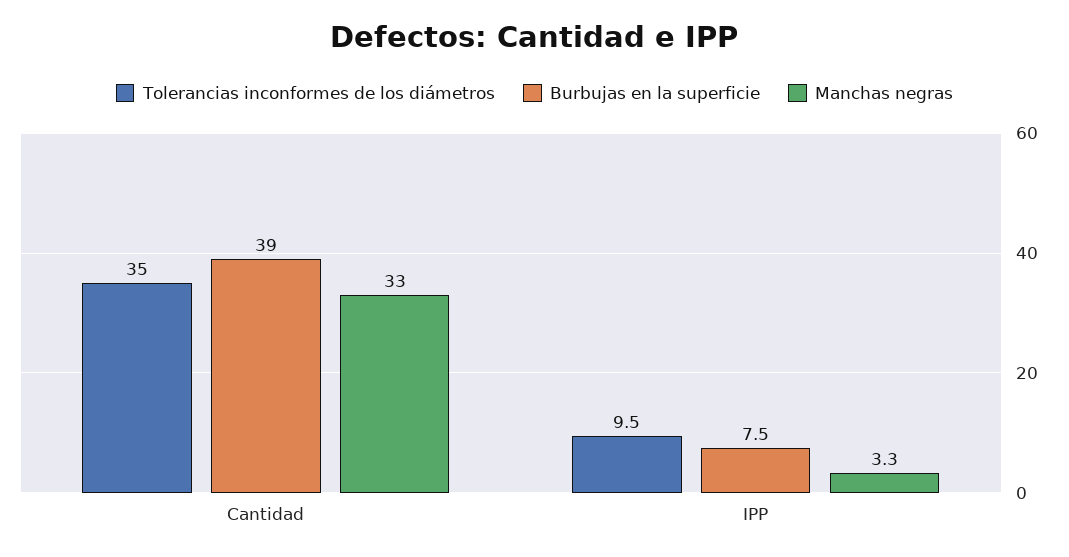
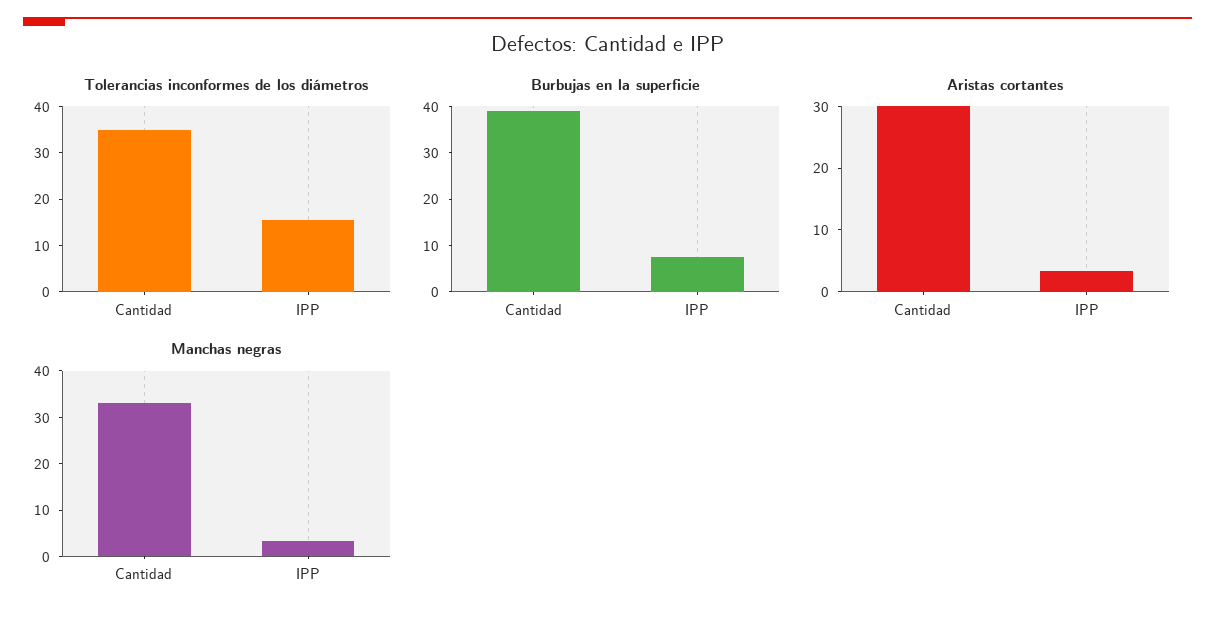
  {
    "Tolerancias inconformes de los diámetros": {
      "Cantidad": 35,
-     "IPP": 9.5
+     "IPP": 16
    },
    "Burbujas en la superficie": {
      "Cantidad": 39,
      "IPP": 7.5
    },
    "Manchas negras": {
      "Cantidad": 33,
      "IPP": 3.3
-   }
+   },
+   "Aristas cortantes": {
+     "Cantidad": 30,
+     "IPP": 4
+   }
  }

